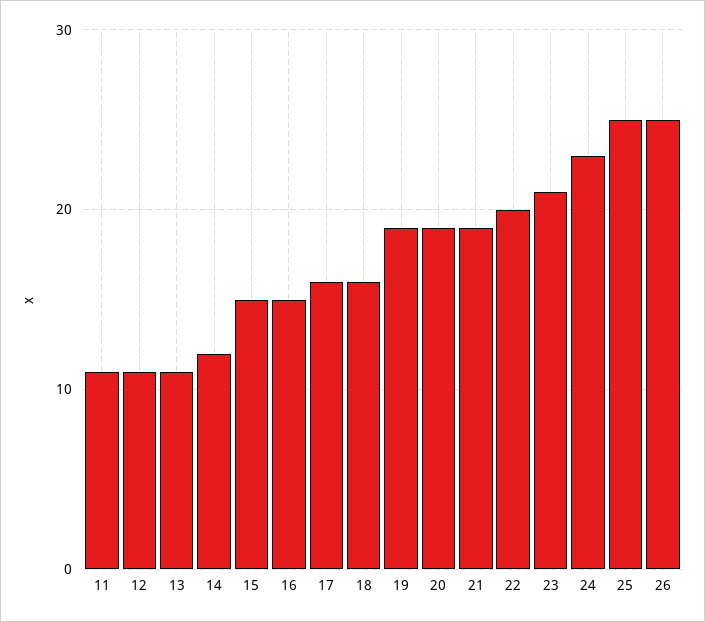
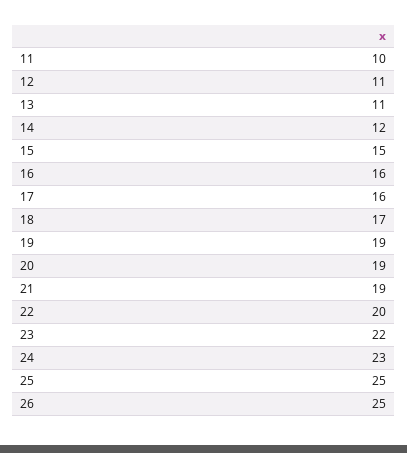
  {
-   "11": 11,
+   "11": 10,
    "12": 11,
    "13": 11,
    "14": 12,
    "15": 15,
-   "16": 15,
+   "16": 16,
    "17": 16,
-   "18": 16,
+   "18": 17,
    "19": 19,
    "20": 19,
    "21": 19,
    "22": 20,
-   "23": 21,
+   "23": 22,
    "24": 23,
    "25": 25,
    "26": 25
  }

